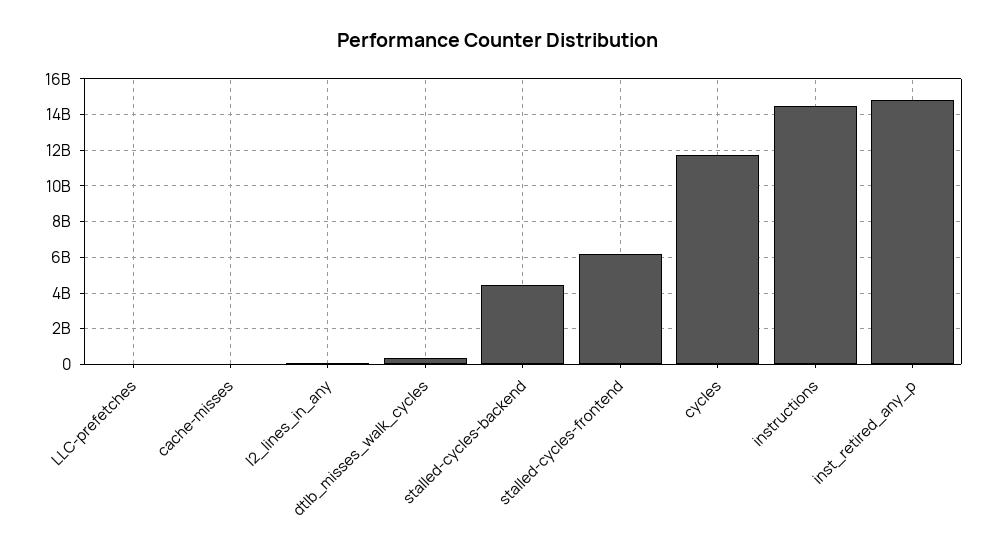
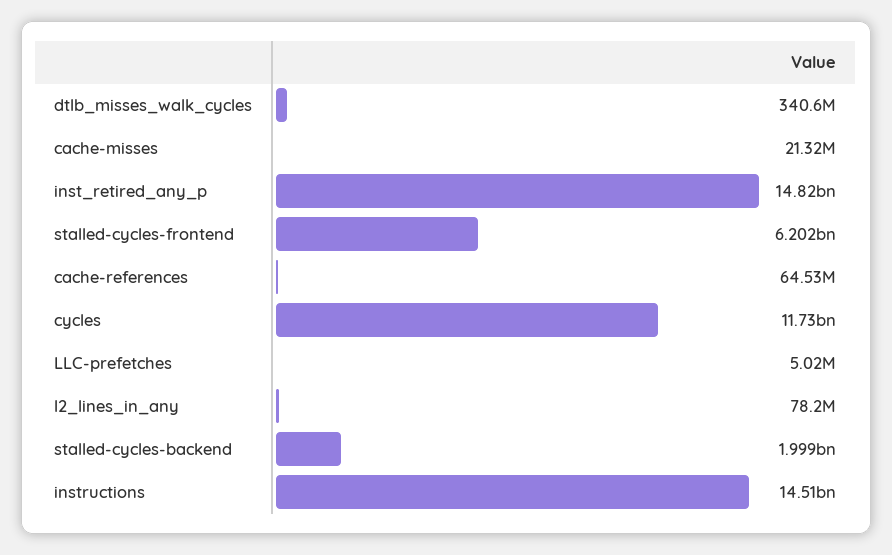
  {
    "LLC-prefetches": 5020000,
    "cache-misses": 21320000,
    "l2_lines_in_any": 78200000,
    "dtlb_misses_walk_cycles": 340600000,
-   "stalled-cycles-backend": 4500000000,
+   "stalled-cycles-backend": 1999000000,
    "stalled-cycles-frontend": 6202000000,
    "cycles": 11730000000,
    "instructions": 14510000000,
-   "inst_retired_any_p": 14820000000
+   "inst_retired_any_p": 14820000000,
+   "cache-references": 64530000
  }

